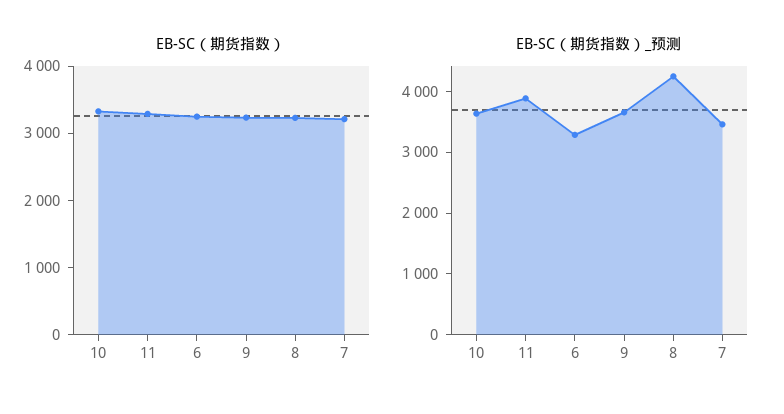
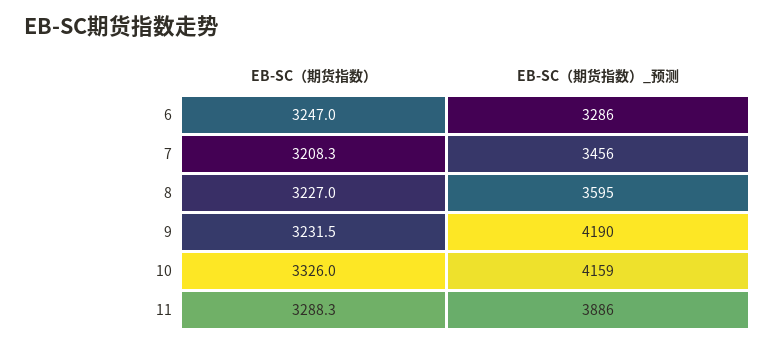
  {
    "EB-SC（期货指数）": {
      "10": 3326,
      "11": 3288.3,
      "6": 3247,
      "9": 3231.5,
      "8": 3227,
      "7": 3208.3
    },
    "EB-SC（期货指数）_预测": {
-     "10": 3600,
+     "10": 4159,
      "11": 3886,
      "6": 3286,
-     "9": 3600,
+     "9": 4190,
-     "8": 4200,
+     "8": 3595,
      "7": 3456
    }
  }

